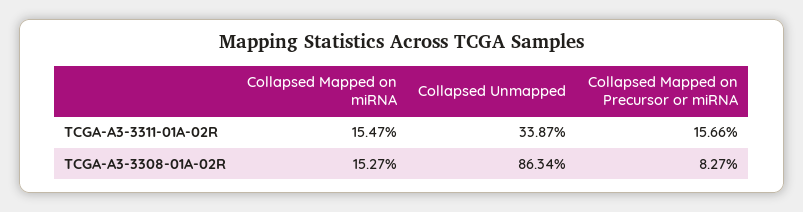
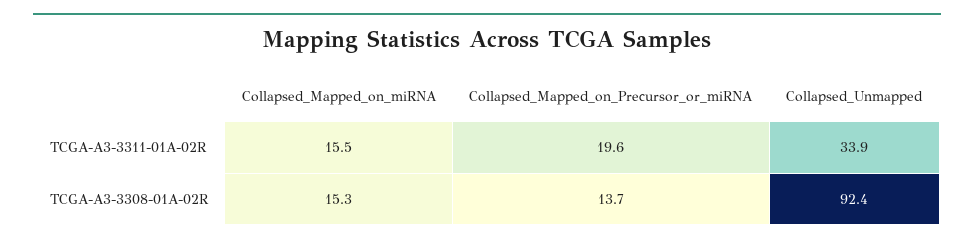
  {
    "Collapsed Mapped on miRNA": {
      "TCGA-A3-3311-01A-02R": 15.47,
      "TCGA-A3-3308-01A-02R": 15.27
    },
    "Collapsed Unmapped": {
      "TCGA-A3-3311-01A-02R": 33.87,
-     "TCGA-A3-3308-01A-02R": 86.34
+     "TCGA-A3-3308-01A-02R": 92.4
    },
    "Collapsed Mapped on Precursor or miRNA": {
-     "TCGA-A3-3311-01A-02R": 15.66,
+     "TCGA-A3-3311-01A-02R": 19.6,
-     "TCGA-A3-3308-01A-02R": 8.27
+     "TCGA-A3-3308-01A-02R": 13.7
    }
  }

